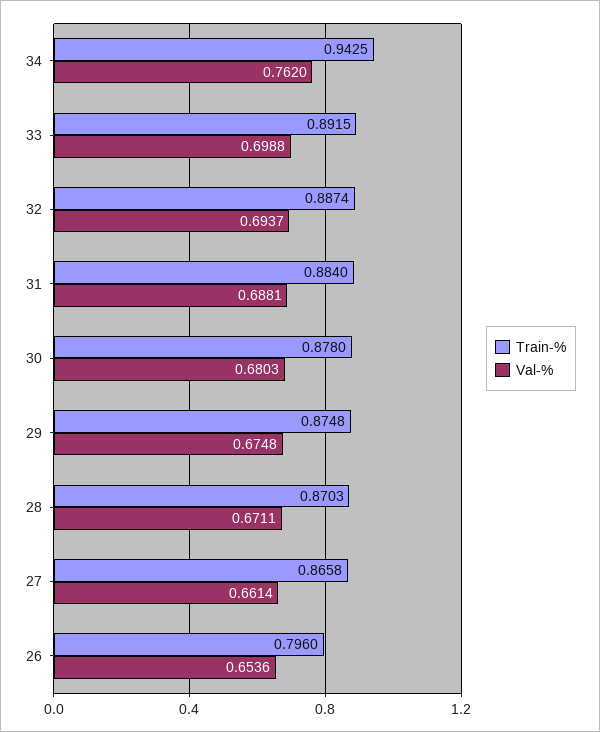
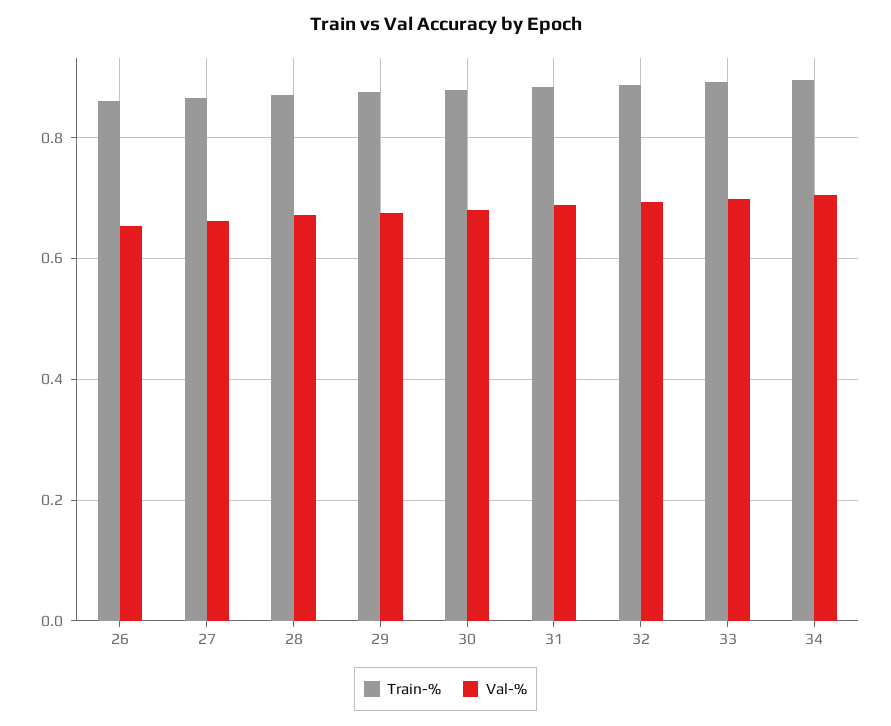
  {
    "Train-%": {
-     "34": 0.9425,
+     "34": 0.9,
      "33": 0.8915,
      "32": 0.8874,
      "31": 0.884,
      "30": 0.878,
      "29": 0.8748,
      "28": 0.8703,
      "27": 0.8658,
-     "26": 0.796
+     "26": 0.86
    },
    "Val-%": {
-     "34": 0.762,
+     "34": 0.7,
      "33": 0.6988,
      "32": 0.6937,
      "31": 0.6881,
      "30": 0.6803,
      "29": 0.6748,
      "28": 0.6711,
      "27": 0.6614,
      "26": 0.6536
    }
  }

